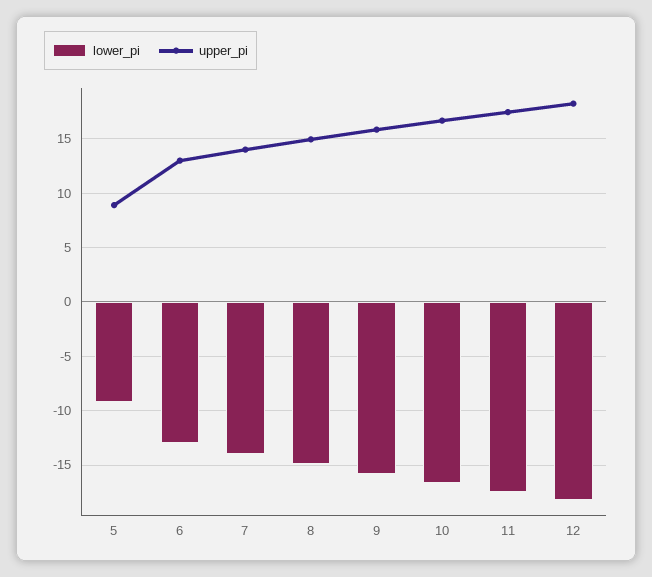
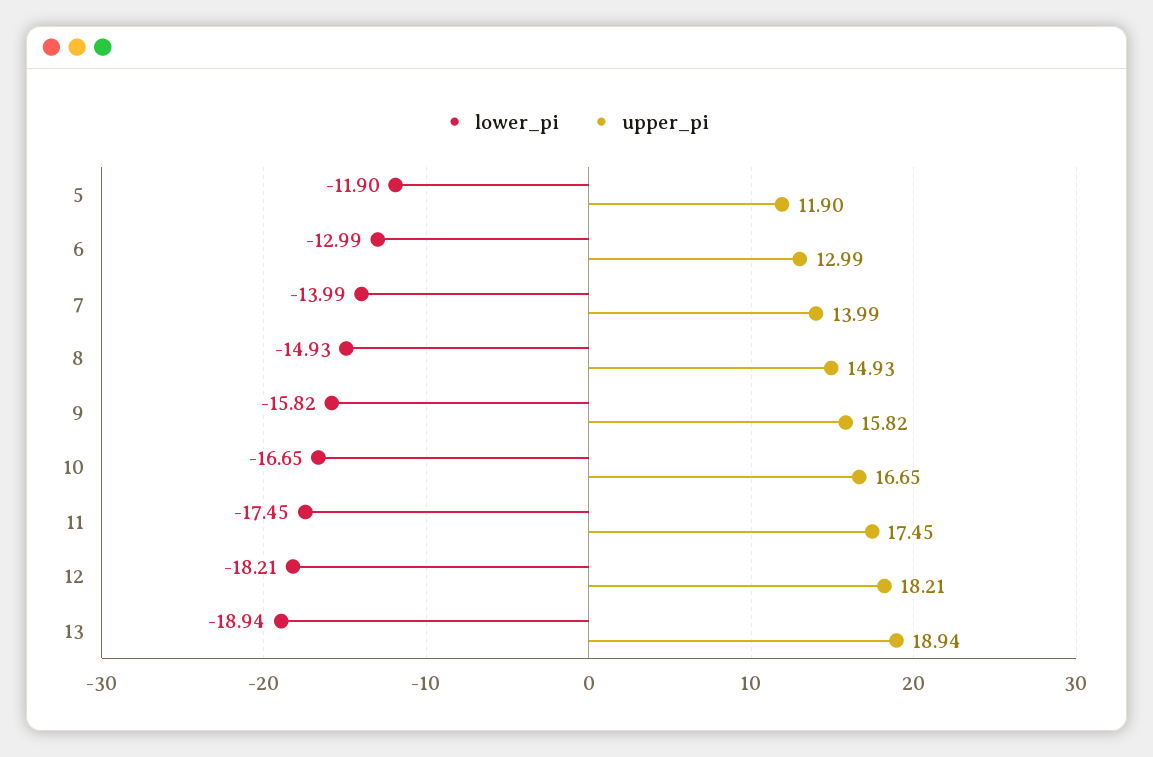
  {
    "lower_pi": {
-     "5": -9,
+     "5": -11.9,
      "6": -12.99,
      "7": -13.99,
      "8": -14.93,
      "9": -15.82,
      "10": -16.65,
      "11": -17.45,
-     "12": -18.21
+     "12": -18.21,
+     "13": -18.94
    },
    "upper_pi": {
-     "5": 9,
+     "5": 11.9,
      "6": 12.99,
      "7": 13.99,
      "8": 14.93,
      "9": 15.82,
      "10": 16.65,
      "11": 17.45,
-     "12": 18.21
+     "12": 18.21,
+     "13": 18.94
    }
  }

